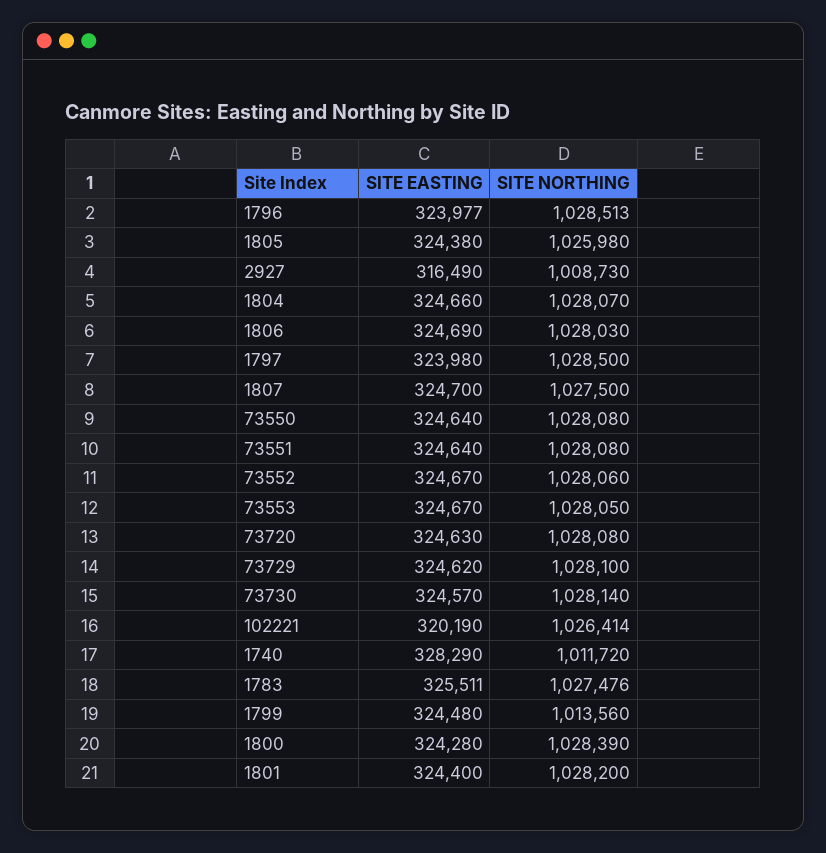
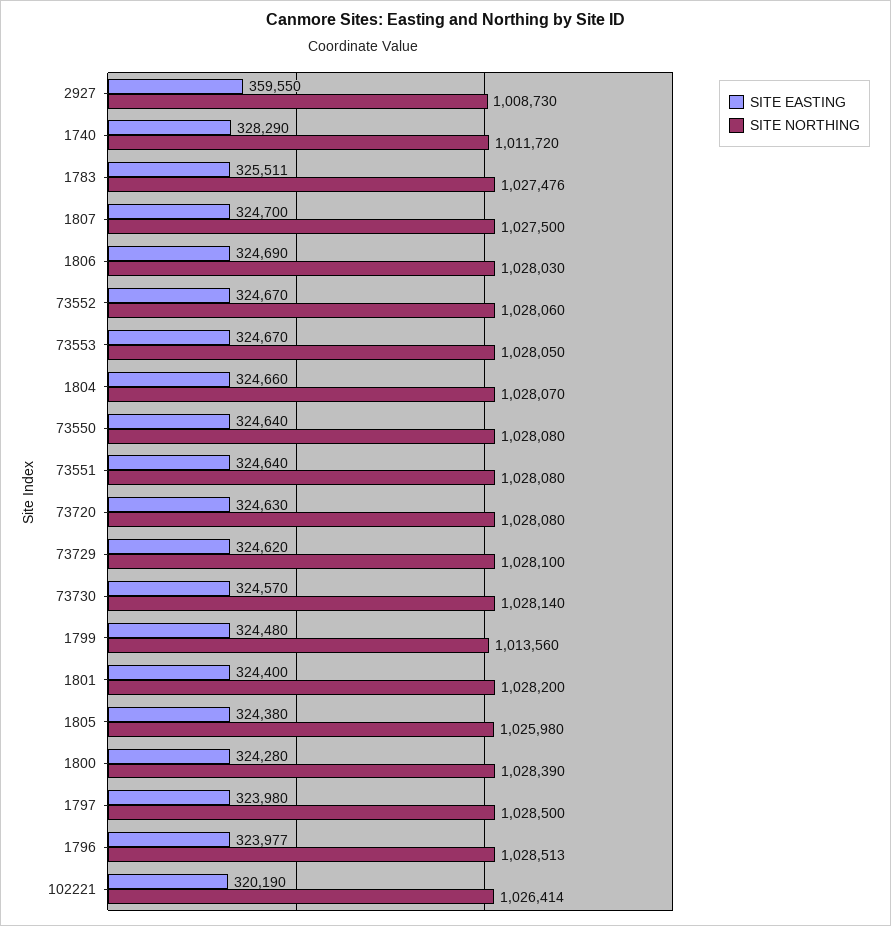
  {
    "SITE EASTING": {
      "1796": 323977,
      "1805": 324380,
-     "2927": 316490,
+     "2927": 359550,
      "1804": 324660,
      "1806": 324690,
      "1797": 323980,
      "1807": 324700,
      "73550": 324640,
      "73551": 324640,
      "73552": 324670,
      "73553": 324670,
      "73720": 324630,
      "73729": 324620,
      "73730": 324570,
      "102221": 320190,
      "1740": 328290,
      "1783": 325511,
      "1799": 324480,
      "1800": 324280,
      "1801": 324400
    },
    "SITE NORTHING": {
      "1796": 1028513,
      "1805": 1025980,
      "2927": 1008730,
      "1804": 1028070,
      "1806": 1028030,
      "1797": 1028500,
      "1807": 1027500,
      "73550": 1028080,
      "73551": 1028080,
      "73552": 1028060,
      "73553": 1028050,
      "73720": 1028080,
      "73729": 1028100,
      "73730": 1028140,
      "102221": 1026414,
      "1740": 1011720,
      "1783": 1027476,
      "1799": 1013560,
      "1800": 1028390,
      "1801": 1028200
    }
  }

